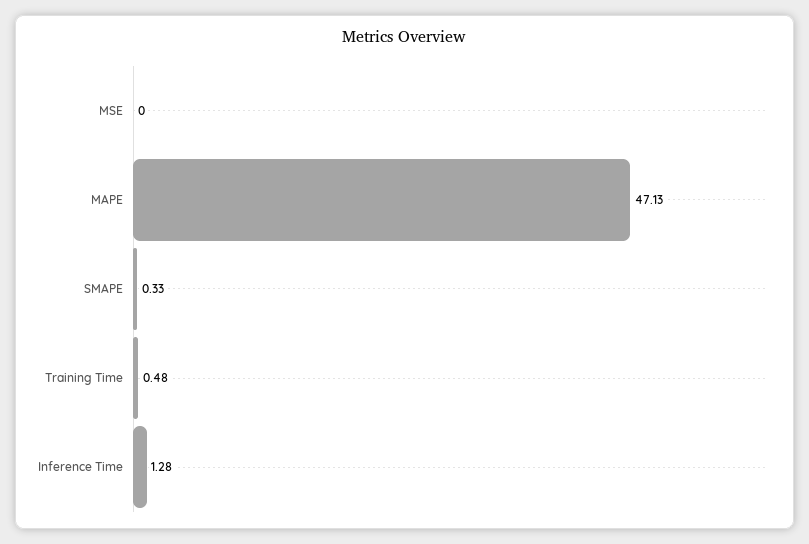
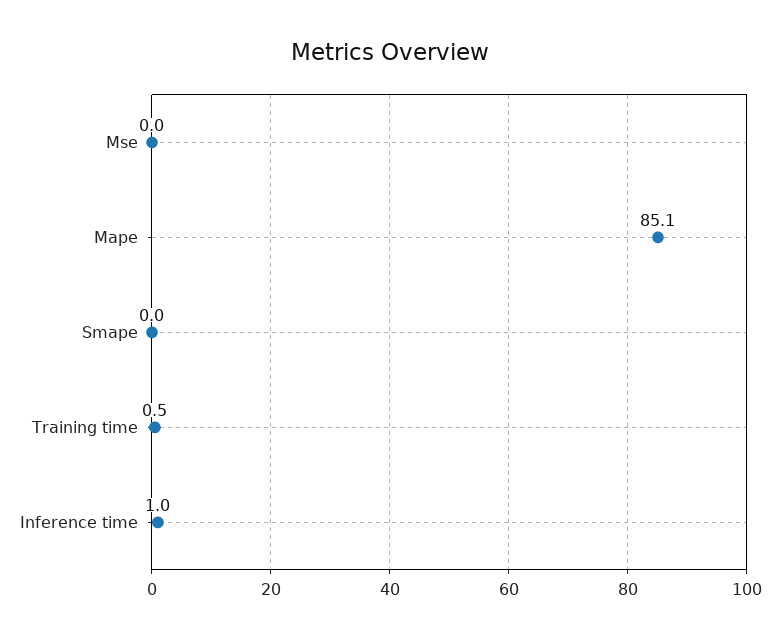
  {
    "MSE": 0,
-   "MAPE": 47.13,
+   "MAPE": 85.1,
-   "SMAPE": 0.33,
+   "SMAPE": 0,
    "Training Time": 0.48,
-   "Inference Time": 1.28
+   "Inference Time": 1
  }

